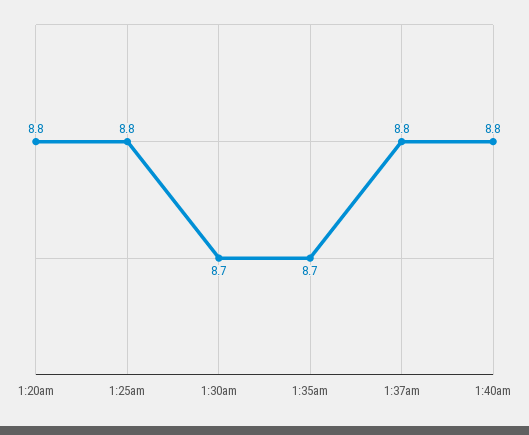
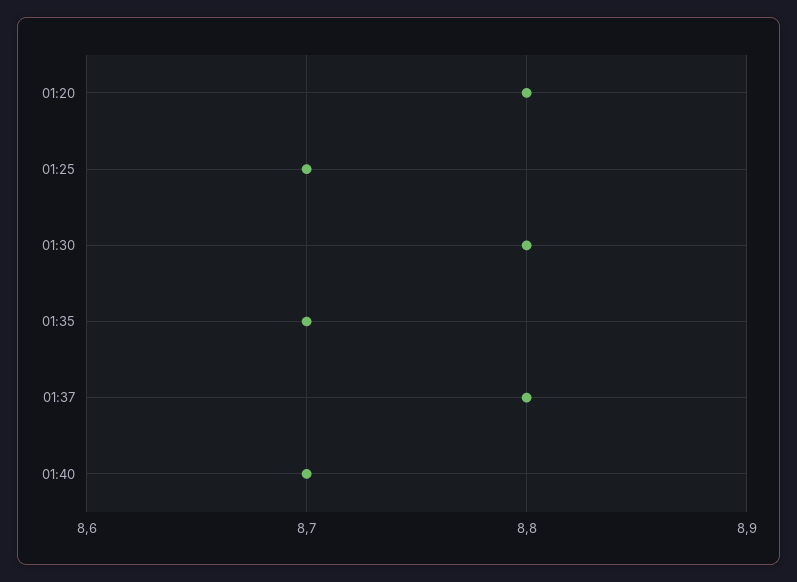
  {
    "1:20am": 8.8,
-   "1:25am": 8.8,
+   "1:25am": 8.7,
-   "1:30am": 8.7,
+   "1:30am": 8.8,
    "1:35am": 8.7,
    "1:37am": 8.8,
-   "1:40am": 8.8
+   "1:40am": 8.7
  }

